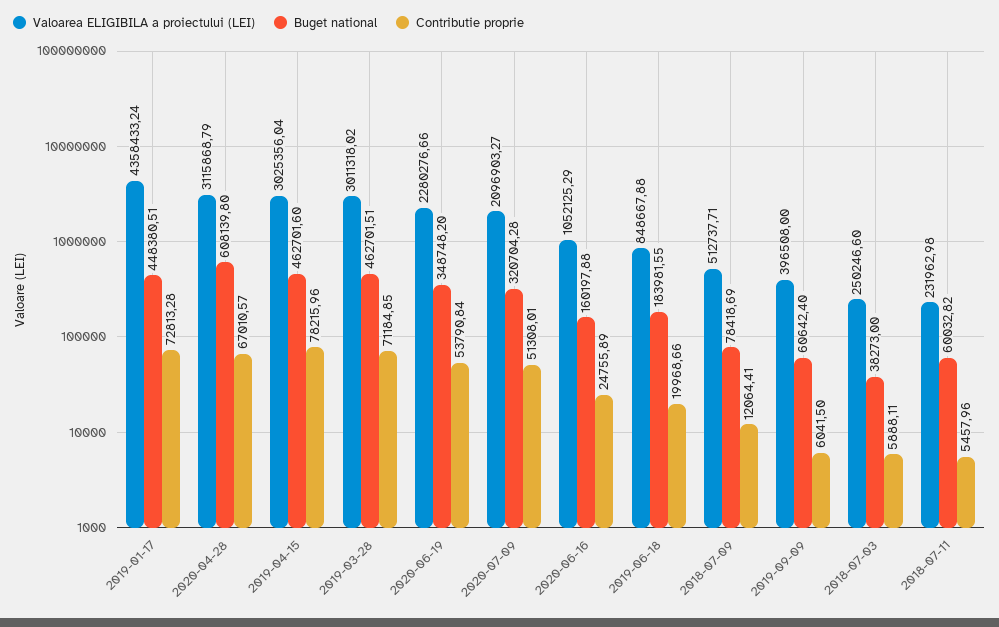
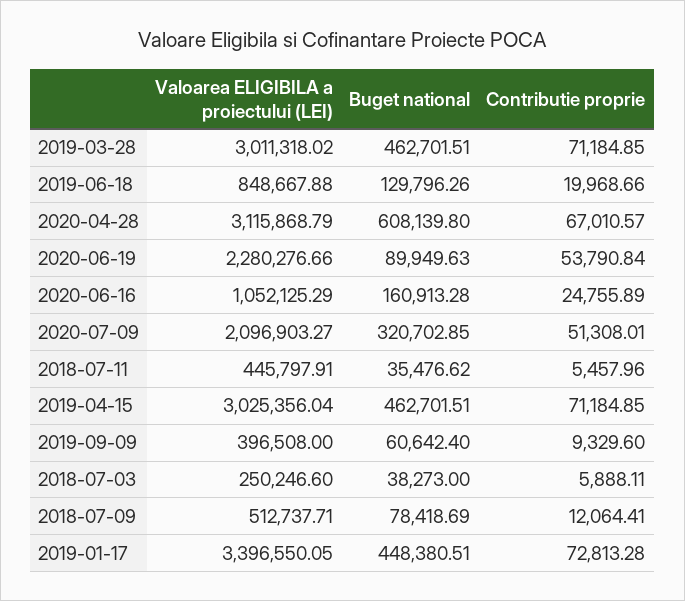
  {
    "Valoarea ELIGIBILA a proiectului (LEI)": {
-     "2019-01-17": 4358433.24,
+     "2019-01-17": 3396550.05,
      "2020-04-28": 3115868.79,
      "2019-04-15": 3025356.04,
      "2019-03-28": 3011318.02,
      "2020-06-19": 2280276.66,
      "2020-07-09": 2096903.27,
      "2020-06-16": 1052125.29,
      "2019-06-18": 848667.88,
      "2018-07-09": 512737.71,
      "2019-09-09": 396508,
      "2018-07-03": 250246.6,
-     "2018-07-11": 231962.98
+     "2018-07-11": 445797.91
    },
    "Buget national": {
      "2019-01-17": 448380.51,
      "2020-04-28": 608139.8,
-     "2019-04-15": 462701.6,
+     "2019-04-15": 462701.51,
      "2019-03-28": 462701.51,
-     "2020-06-19": 348748.2,
+     "2020-06-19": 89949.63,
-     "2020-07-09": 320704.28,
+     "2020-07-09": 320702.85,
-     "2020-06-16": 160197.88,
+     "2020-06-16": 160913.28,
-     "2019-06-18": 183981.55,
+     "2019-06-18": 129796.26,
      "2018-07-09": 78418.69,
      "2019-09-09": 60642.4,
      "2018-07-03": 38273,
-     "2018-07-11": 60032.82
+     "2018-07-11": 35476.62
    },
    "Contributie proprie": {
      "2019-01-17": 72813.28,
      "2020-04-28": 67010.57,
-     "2019-04-15": 78215.96,
+     "2019-04-15": 71184.85,
      "2019-03-28": 71184.85,
      "2020-06-19": 53790.84,
      "2020-07-09": 51308.01,
      "2020-06-16": 24755.89,
      "2019-06-18": 19968.66,
      "2018-07-09": 12064.41,
-     "2019-09-09": 6041.5,
+     "2019-09-09": 9329.6,
      "2018-07-03": 5888.11,
      "2018-07-11": 5457.96
    }
  }

